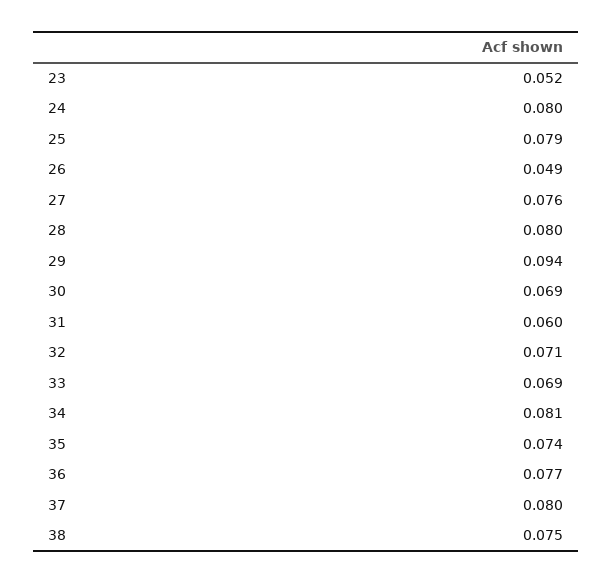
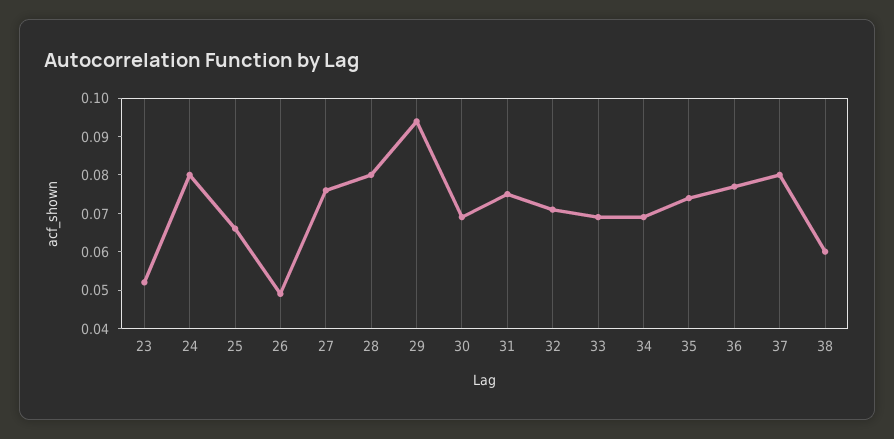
  {
    "23": 0.052,
    "24": 0.08,
-   "25": 0.079,
+   "25": 0.065,
    "26": 0.049,
    "27": 0.076,
    "28": 0.08,
    "29": 0.094,
    "30": 0.069,
-   "31": 0.06,
+   "31": 0.075,
    "32": 0.071,
    "33": 0.069,
-   "34": 0.081,
+   "34": 0.07,
    "35": 0.074,
    "36": 0.077,
    "37": 0.08,
-   "38": 0.075
+   "38": 0.06
  }

